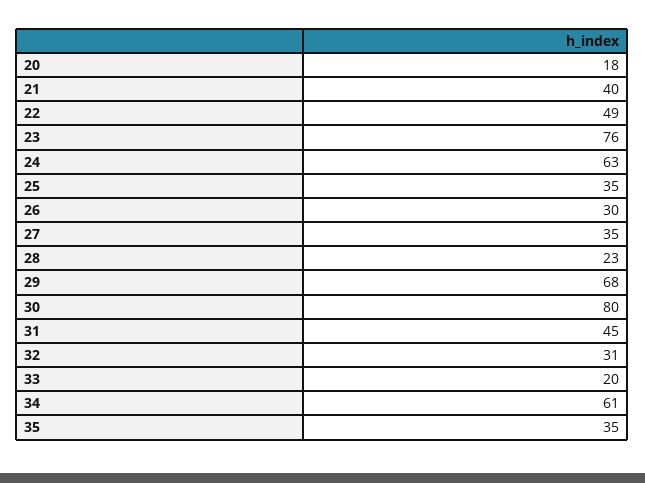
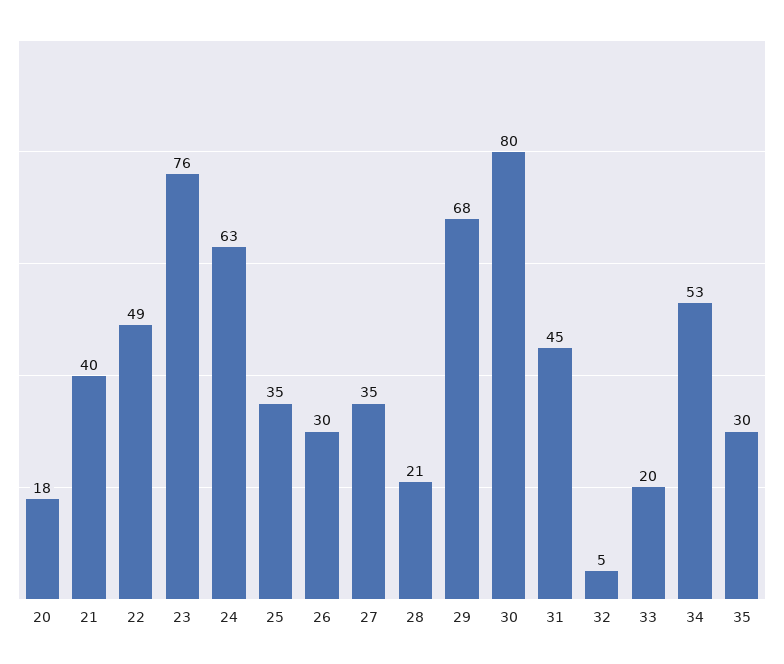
  {
    "20": 18,
    "21": 40,
    "22": 49,
    "23": 76,
    "24": 63,
    "25": 35,
    "26": 30,
    "27": 35,
-   "28": 23,
+   "28": 21,
    "29": 68,
    "30": 80,
    "31": 45,
-   "32": 31,
+   "32": 5,
    "33": 20,
-   "34": 61,
+   "34": 53,
-   "35": 35
+   "35": 30
  }

